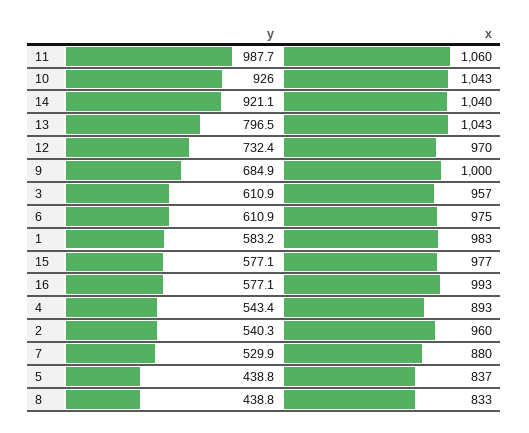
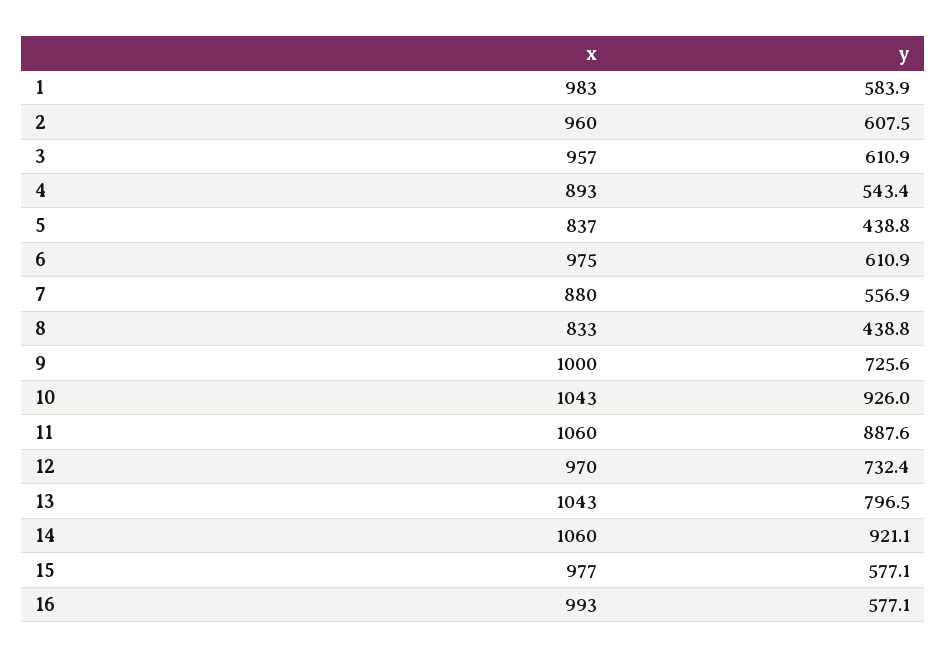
  {
    "y": {
-     "11": 987.7,
+     "11": 887.6,
      "10": 926,
      "14": 921.1,
      "13": 796.5,
      "12": 732.4,
-     "9": 684.9,
+     "9": 725.6,
      "3": 610.9,
      "6": 610.9,
-     "1": 583.2,
+     "1": 583.9,
      "15": 577.1,
      "16": 577.1,
      "4": 543.4,
-     "2": 540.3,
+     "2": 607.5,
-     "7": 529.9,
+     "7": 556.9,
      "5": 438.8,
      "8": 438.8
    },
    "x": {
      "11": 1060,
      "10": 1043,
-     "14": 1040,
+     "14": 1060,
      "13": 1043,
      "12": 970,
      "9": 1000,
      "3": 957,
      "6": 975,
      "1": 983,
      "15": 977,
      "16": 993,
      "4": 893,
      "2": 960,
      "7": 880,
      "5": 837,
      "8": 833
    }
  }

